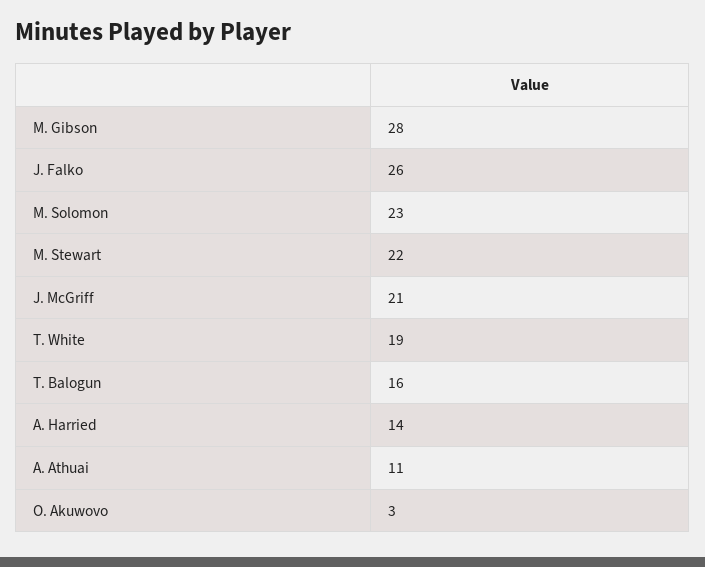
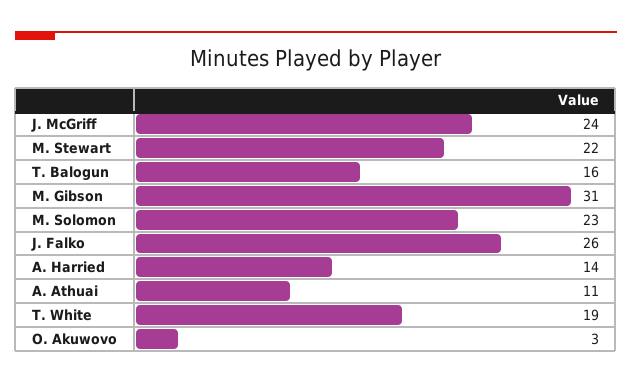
  {
-   "M. Gibson": 28,
+   "M. Gibson": 31,
    "J. Falko": 26,
    "M. Solomon": 23,
    "M. Stewart": 22,
-   "J. McGriff": 21,
+   "J. McGriff": 24,
    "T. White": 19,
    "T. Balogun": 16,
    "A. Harried": 14,
    "A. Athuai": 11,
    "O. Akuwovo": 3
  }

